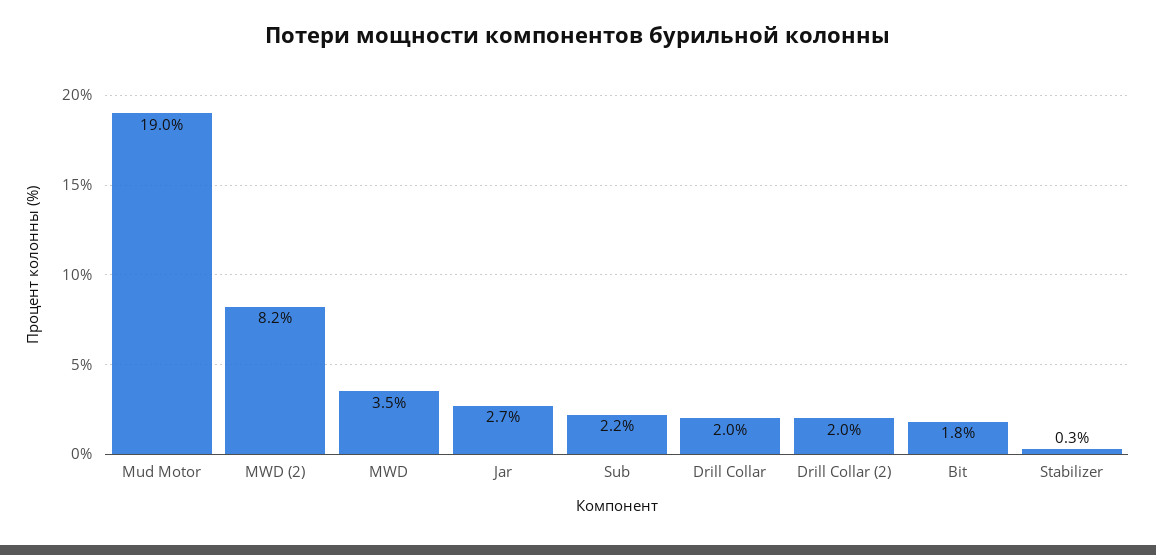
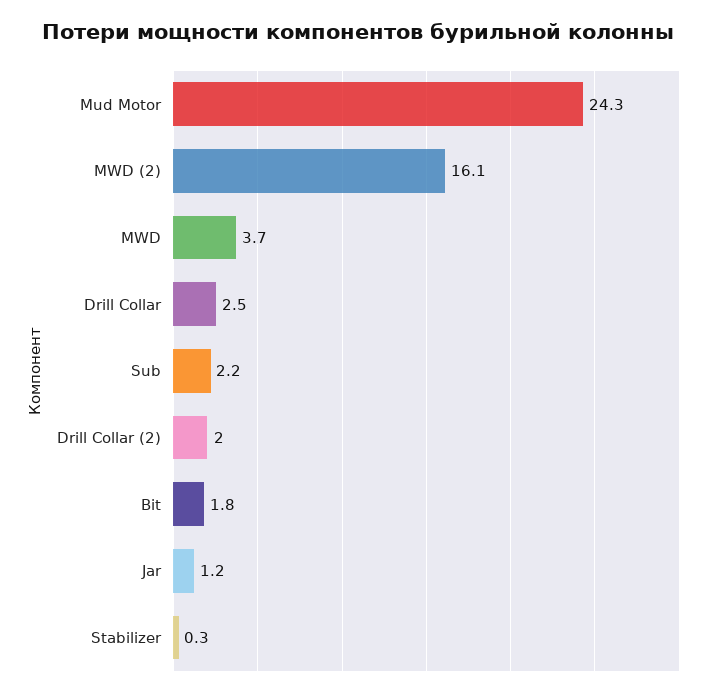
  {
-   "Mud Motor": 19,
+   "Mud Motor": 24.3,
-   "MWD (2)": 8.2,
+   "MWD (2)": 16.1,
-   "MWD": 3.5,
+   "MWD": 3.7,
-   "Jar": 2.7,
+   "Jar": 1.2,
    "Sub": 2.2,
-   "Drill Collar": 2,
+   "Drill Collar": 2.5,
    "Drill Collar (2)": 2,
    "Bit": 1.8,
    "Stabilizer": 0.3
  }

